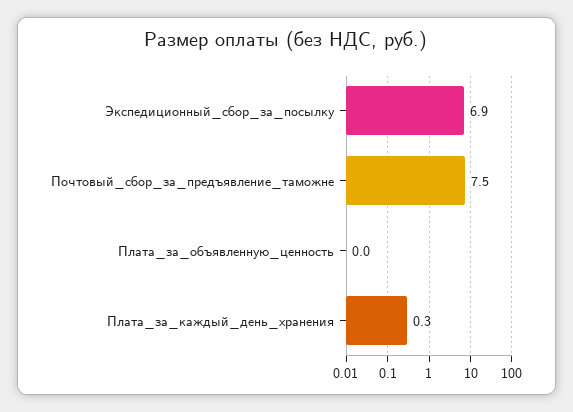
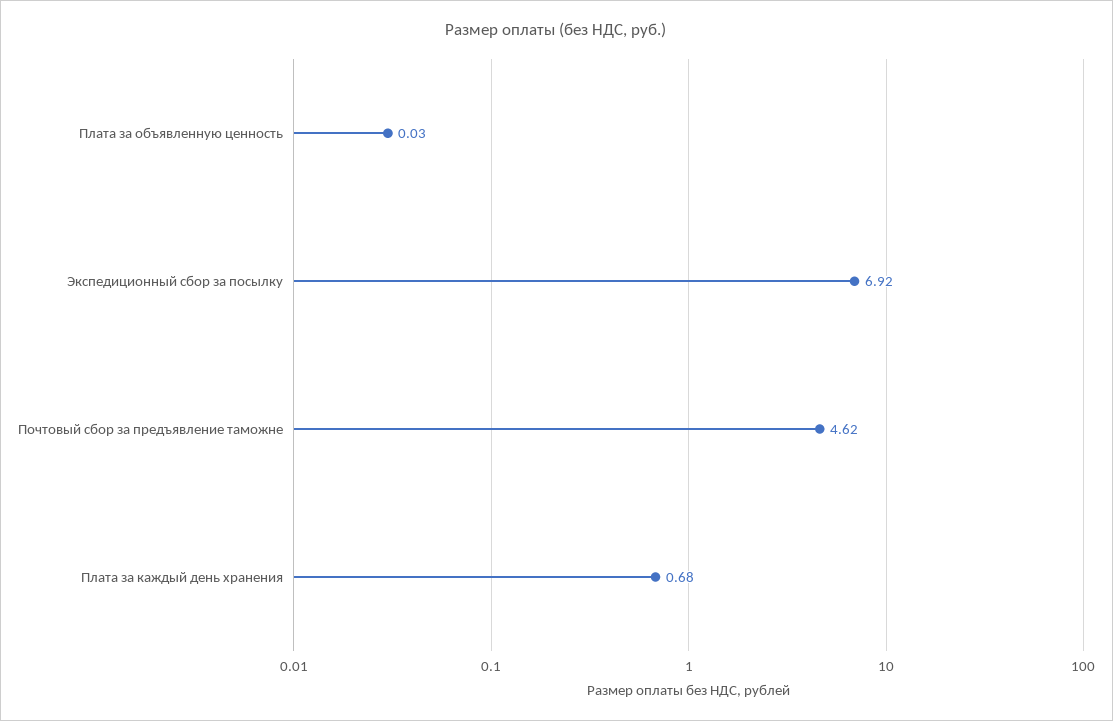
  {
    "Экспедиционный_сбор_за_посылку": 6.92,
-   "Почтовый_сбор_за_предъявление_таможне": 7.5,
+   "Почтовый_сбор_за_предъявление_таможне": 4.62,
    "Плата_за_объявленную_ценность": 0.03,
-   "Плата_за_каждый_день_хранения": 0.3
+   "Плата_за_каждый_день_хранения": 0.68
  }

